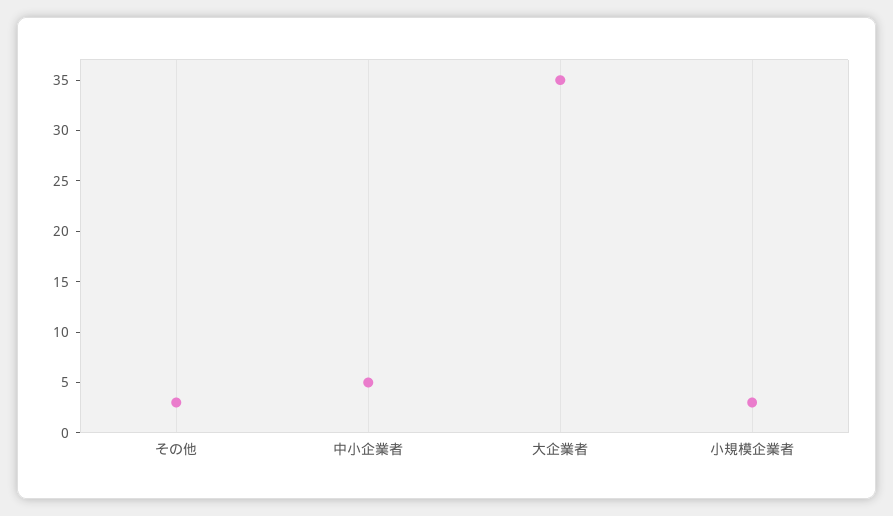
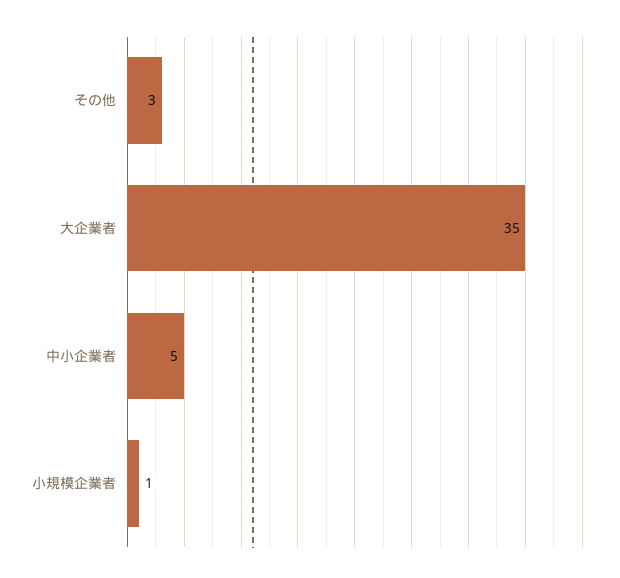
  {
    "その他": 3,
    "中小企業者": 5,
    "大企業者": 35,
-   "小規模企業者": 3
+   "小規模企業者": 1
  }

